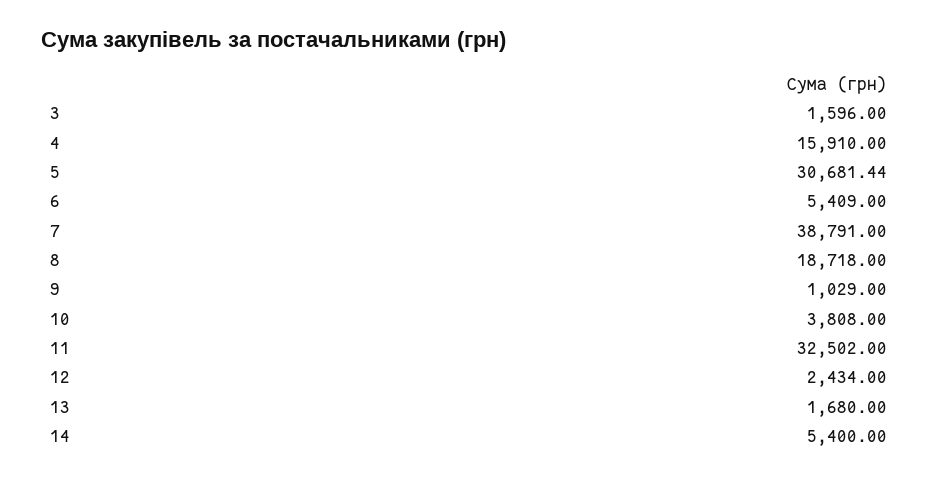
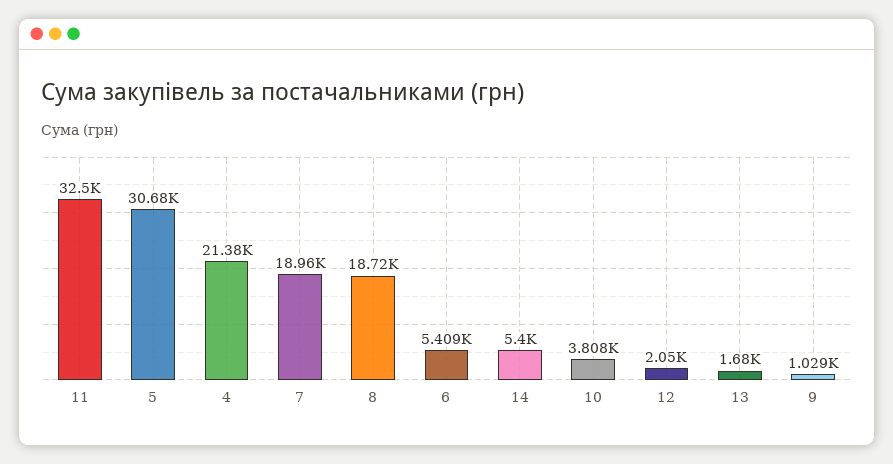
  {
-   "3": 1596,
-   "4": 15910,
+   "4": 21380,
    "5": 30681.44,
    "6": 5409,
-   "7": 38791,
+   "7": 18960,
    "8": 18718,
    "9": 1029,
    "10": 3808,
    "11": 32502,
-   "12": 2434,
+   "12": 2050,
    "13": 1680,
    "14": 5400
  }

